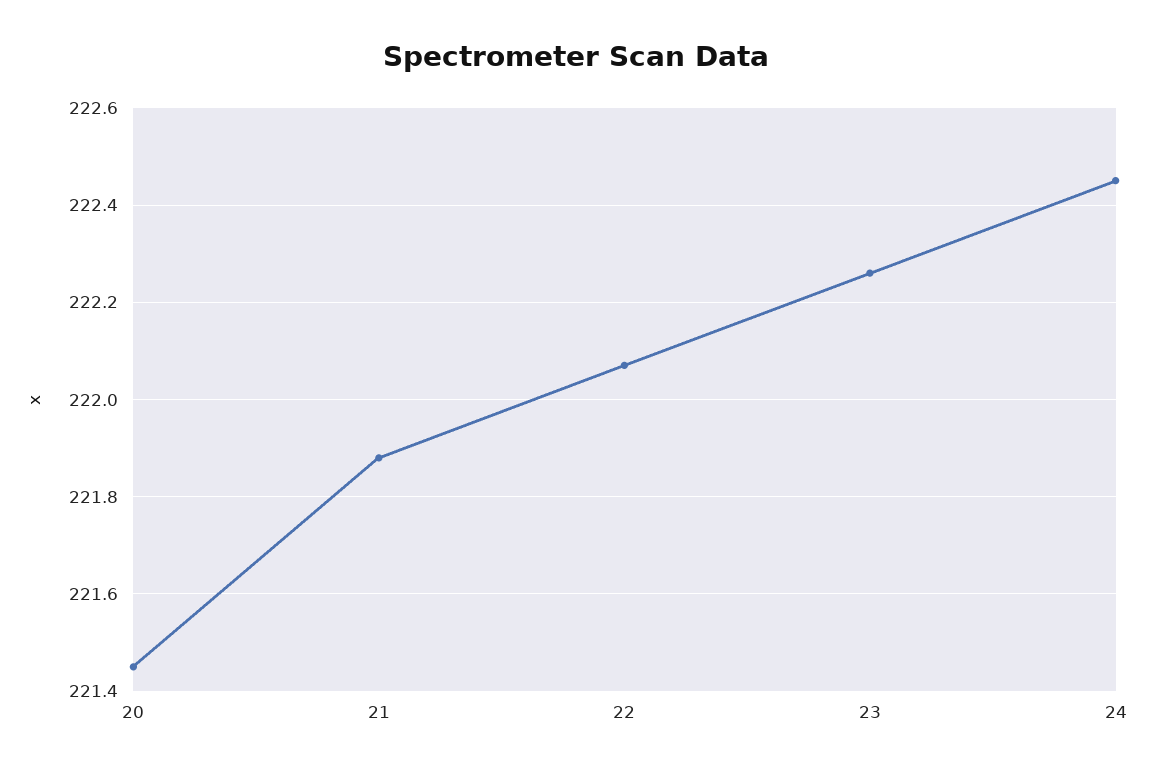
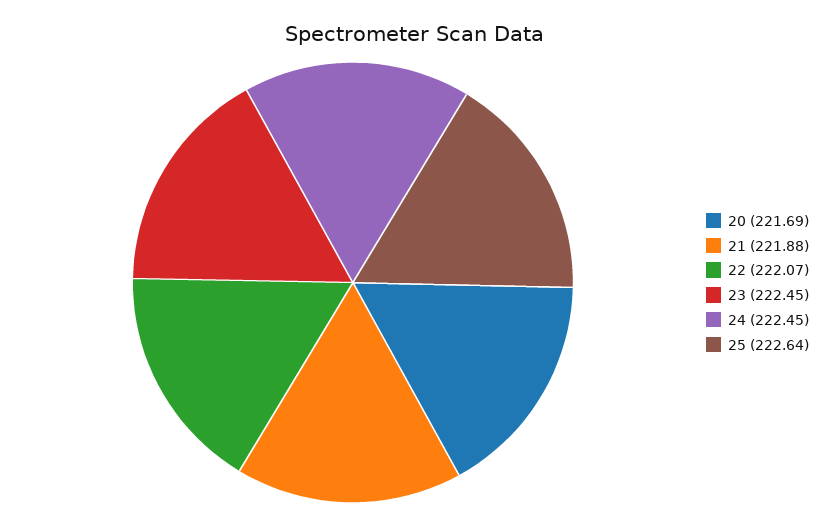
  {
-   "20": 221.45,
+   "20": 221.69,
    "21": 221.88,
    "22": 222.07,
-   "23": 222.25,
+   "23": 222.45,
-   "24": 222.45
+   "24": 222.45,
+   "25": 222.64
  }

